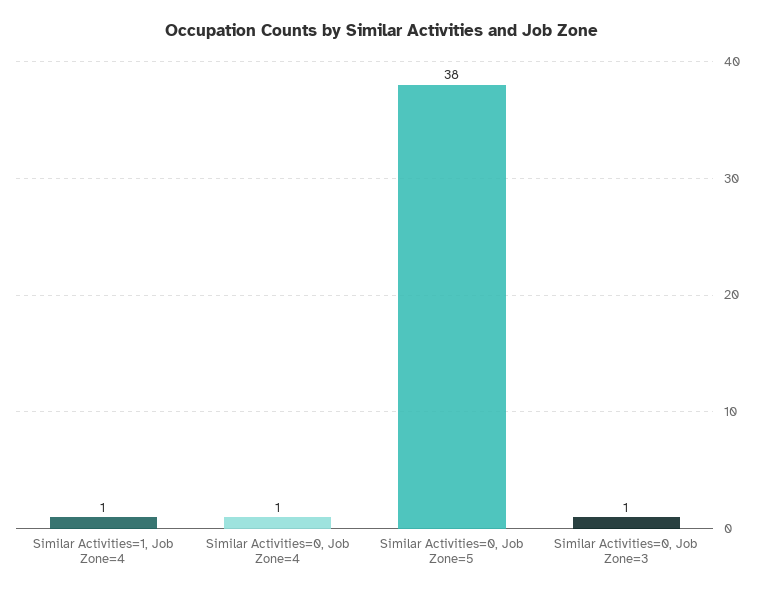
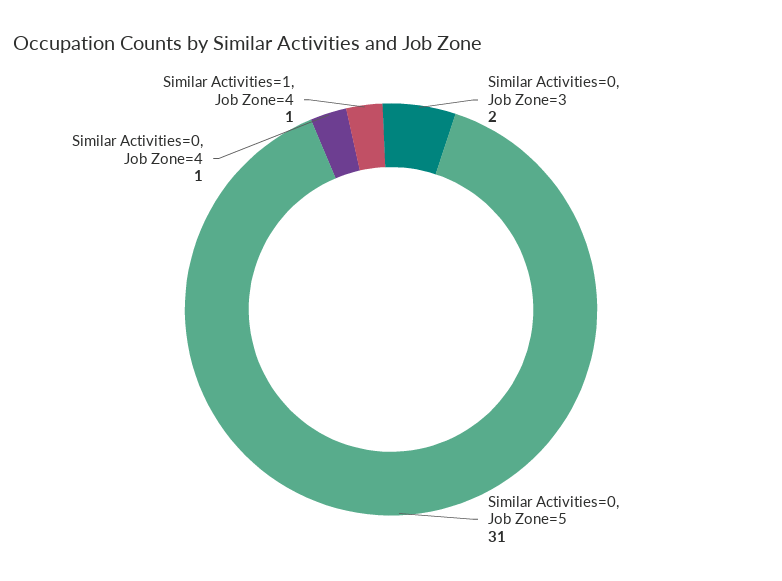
  {
    "Similar Activities=1, Job Zone=4": 1,
    "Similar Activities=0, Job Zone=4": 1,
-   "Similar Activities=0, Job Zone=5": 38,
+   "Similar Activities=0, Job Zone=5": 31,
-   "Similar Activities=0, Job Zone=3": 1
+   "Similar Activities=0, Job Zone=3": 2
  }

